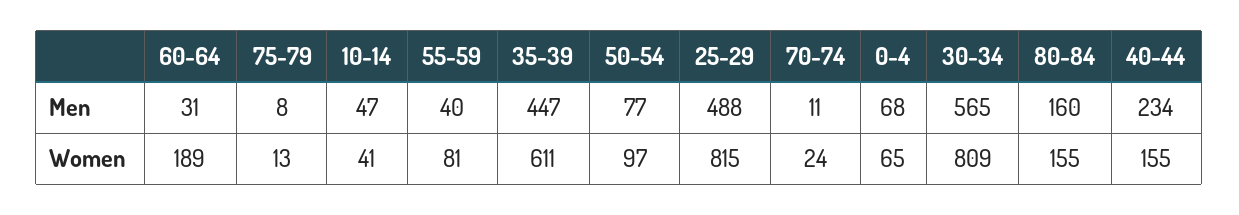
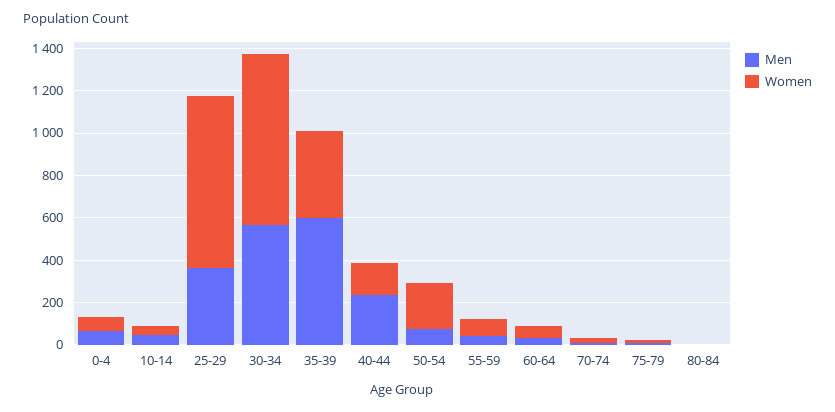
  {
    "Men": {
      "60-64": 31,
      "75-79": 8,
      "10-14": 47,
      "55-59": 40,
-     "35-39": 447,
+     "35-39": 600,
      "50-54": 77,
-     "25-29": 488,
+     "25-29": 350,
      "70-74": 11,
      "0-4": 68,
      "30-34": 565,
-     "80-84": 160,
+     "80-84": 0,
      "40-44": 234
    },
    "Women": {
-     "60-64": 189,
+     "60-64": 50,
      "75-79": 13,
      "10-14": 41,
      "55-59": 81,
-     "35-39": 611,
+     "35-39": 400,
-     "50-54": 97,
+     "50-54": 200,
      "25-29": 815,
      "70-74": 24,
      "0-4": 65,
      "30-34": 809,
-     "80-84": 155,
+     "80-84": 0,
      "40-44": 155
    }
  }

